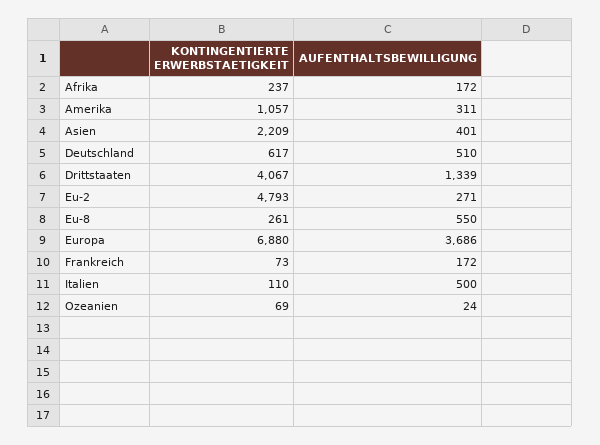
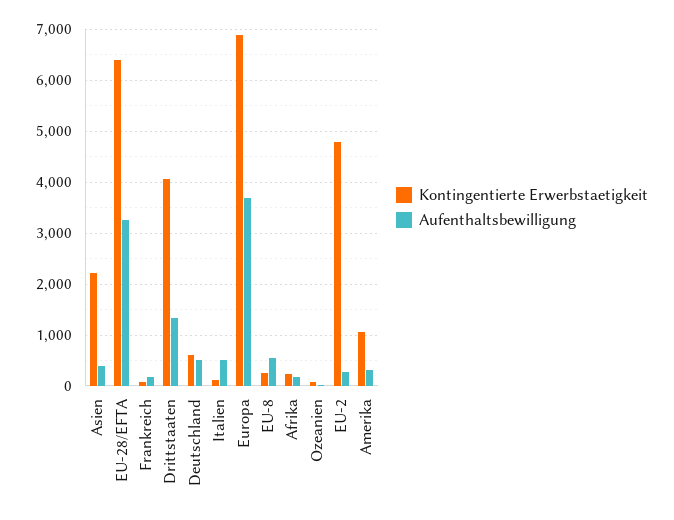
  {
    "KONTINGENTIERTE ERWERBSTAETIGKEIT": {
      "Afrika": 237,
      "Amerika": 1057,
      "Asien": 2209,
      "Deutschland": 617,
      "Drittstaaten": 4067,
      "Eu-2": 4793,
      "Eu-8": 261,
      "Europa": 6880,
      "Frankreich": 73,
      "Italien": 110,
-     "Ozeanien": 69
+     "Ozeanien": 69,
+     "EU-28/EFTA": 6400
    },
    "AUFENTHALTSBEWILLIGUNG": {
      "Afrika": 172,
      "Amerika": 311,
      "Asien": 401,
      "Deutschland": 510,
      "Drittstaaten": 1339,
      "Eu-2": 271,
      "Eu-8": 550,
      "Europa": 3686,
      "Frankreich": 172,
      "Italien": 500,
-     "Ozeanien": 24
+     "Ozeanien": 24,
+     "EU-28/EFTA": 3200
    }
  }

